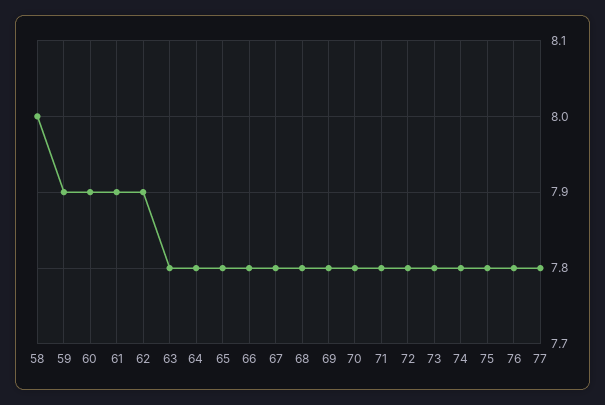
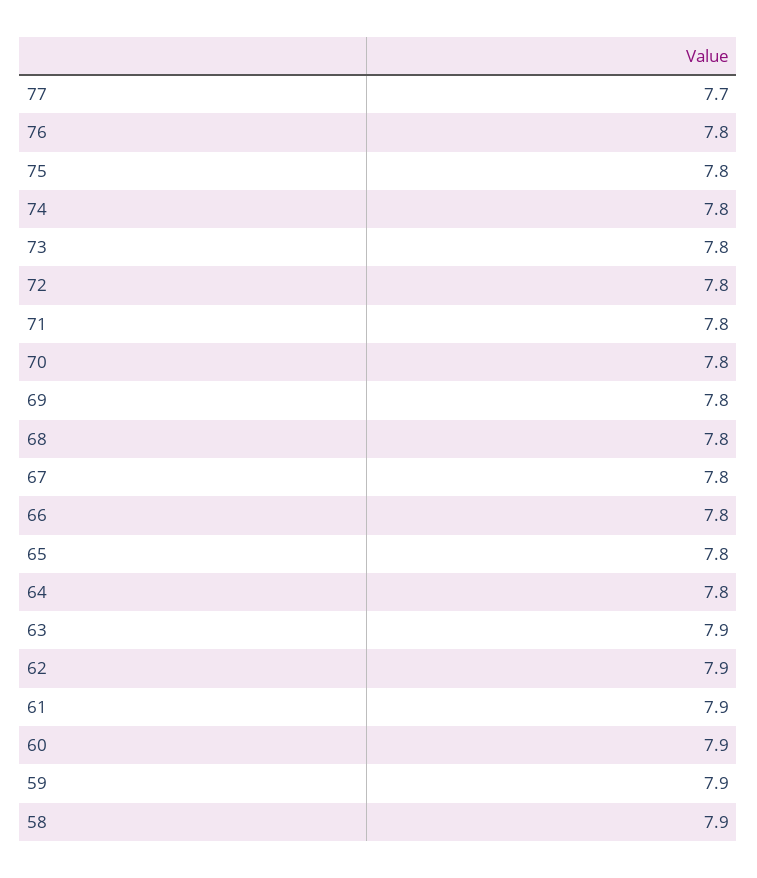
  {
-   "58": 8,
+   "58": 7.9,
    "59": 7.9,
    "60": 7.9,
    "61": 7.9,
    "62": 7.9,
-   "63": 7.8,
+   "63": 7.9,
    "64": 7.8,
    "65": 7.8,
    "66": 7.8,
    "67": 7.8,
    "68": 7.8,
    "69": 7.8,
    "70": 7.8,
    "71": 7.8,
    "72": 7.8,
    "73": 7.8,
    "74": 7.8,
    "75": 7.8,
    "76": 7.8,
-   "77": 7.8
+   "77": 7.7
  }

